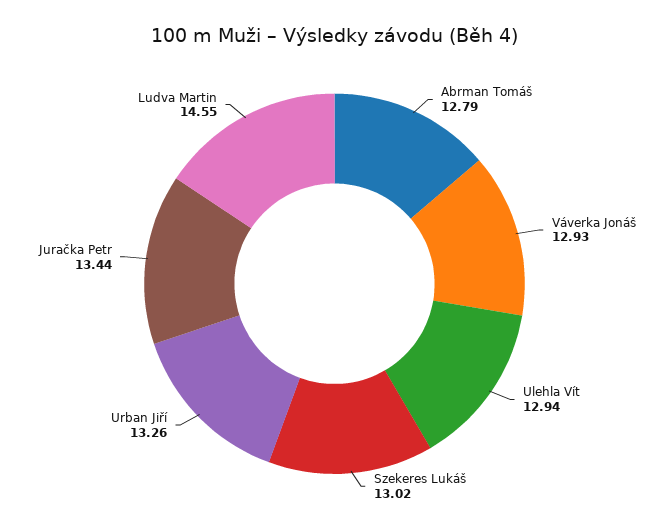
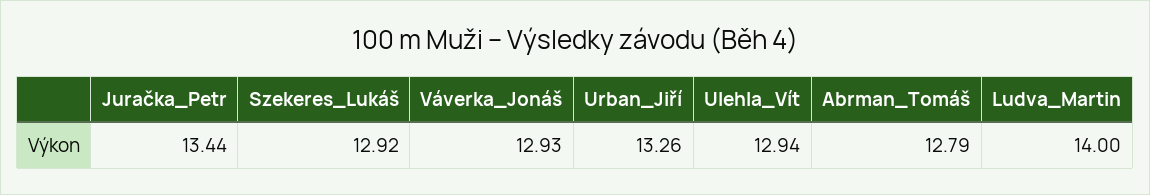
  {
    "Abrman Tomáš": 12.79,
    "Váverka Jonáš": 12.93,
    "Ulehla Vít": 12.94,
-   "Szekeres Lukáš": 13.02,
+   "Szekeres Lukáš": 12.92,
    "Urban Jiří": 13.26,
    "Juračka Petr": 13.44,
-   "Ludva Martin": 14.55
+   "Ludva Martin": 14
  }

